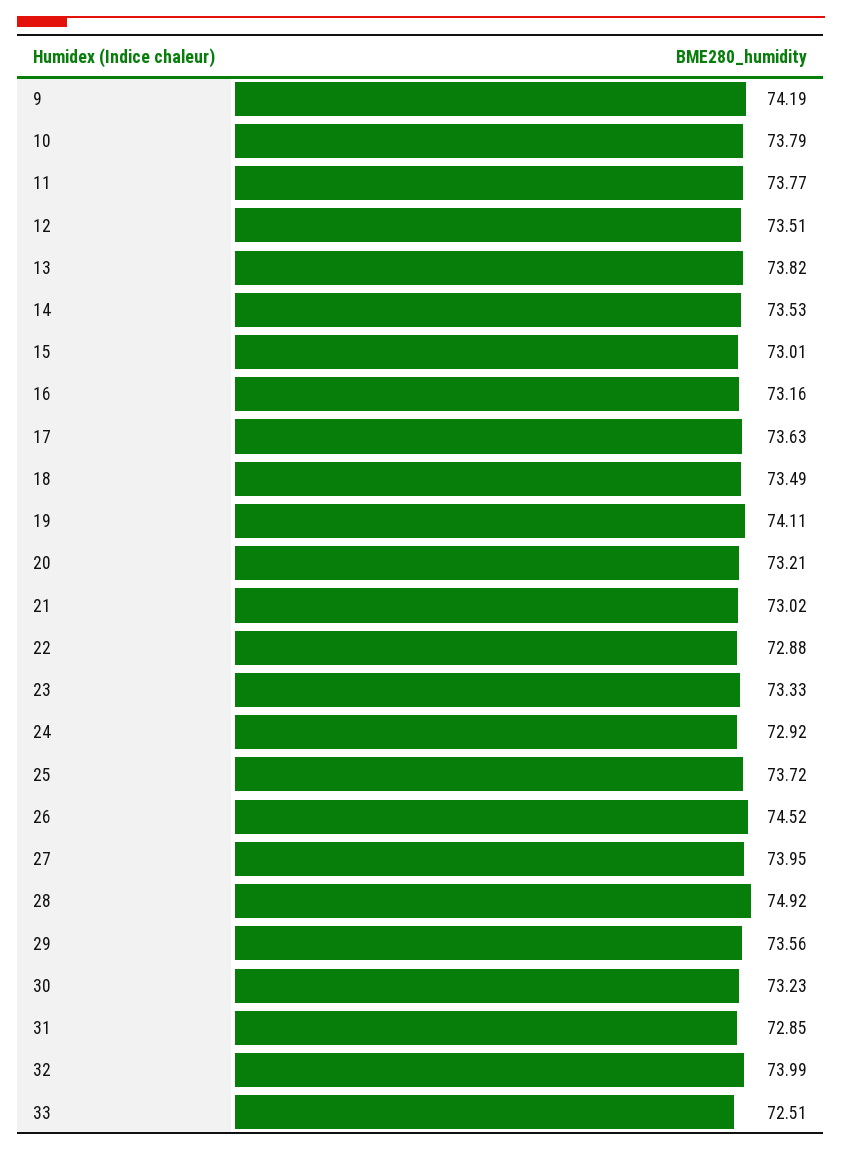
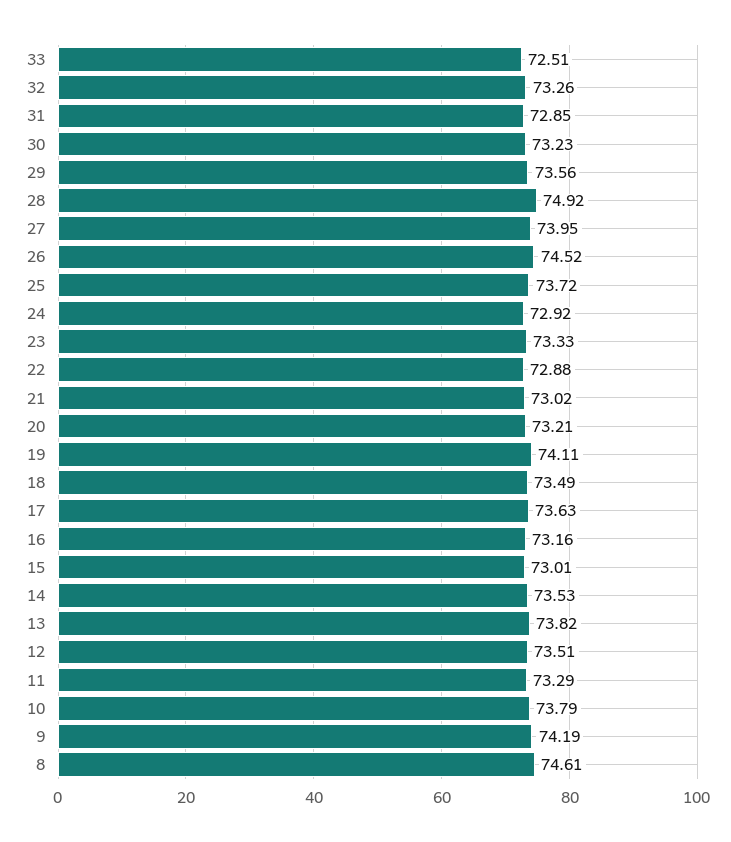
  {
    "9": 74.19,
    "10": 73.79,
-   "11": 73.77,
+   "11": 73.29,
    "12": 73.51,
    "13": 73.82,
    "14": 73.53,
    "15": 73.01,
    "16": 73.16,
    "17": 73.63,
    "18": 73.49,
    "19": 74.11,
    "20": 73.21,
    "21": 73.02,
    "22": 72.88,
    "23": 73.33,
    "24": 72.92,
    "25": 73.72,
    "26": 74.52,
    "27": 73.95,
    "28": 74.92,
    "29": 73.56,
    "30": 73.23,
    "31": 72.85,
-   "32": 73.99,
+   "32": 73.26,
-   "33": 72.51
+   "33": 72.51,
+   "8": 74.61
  }

